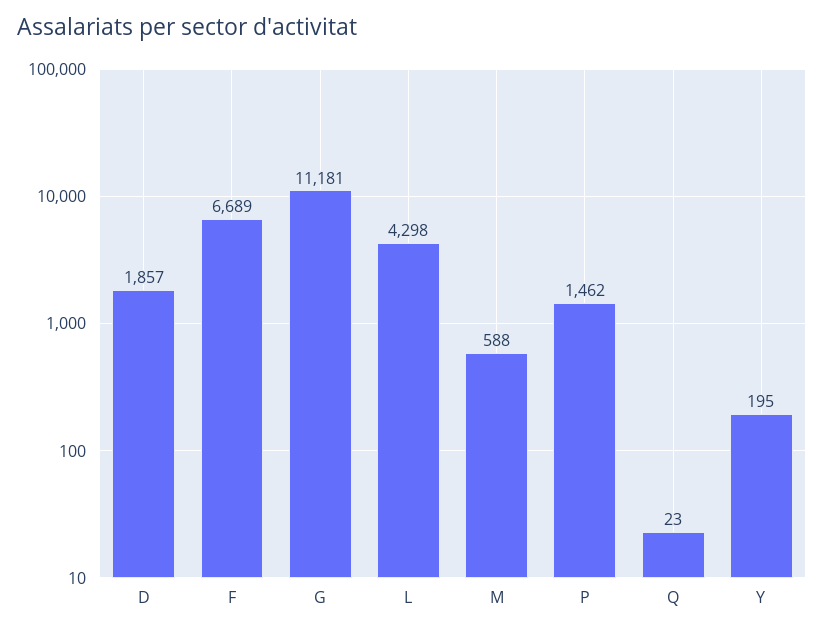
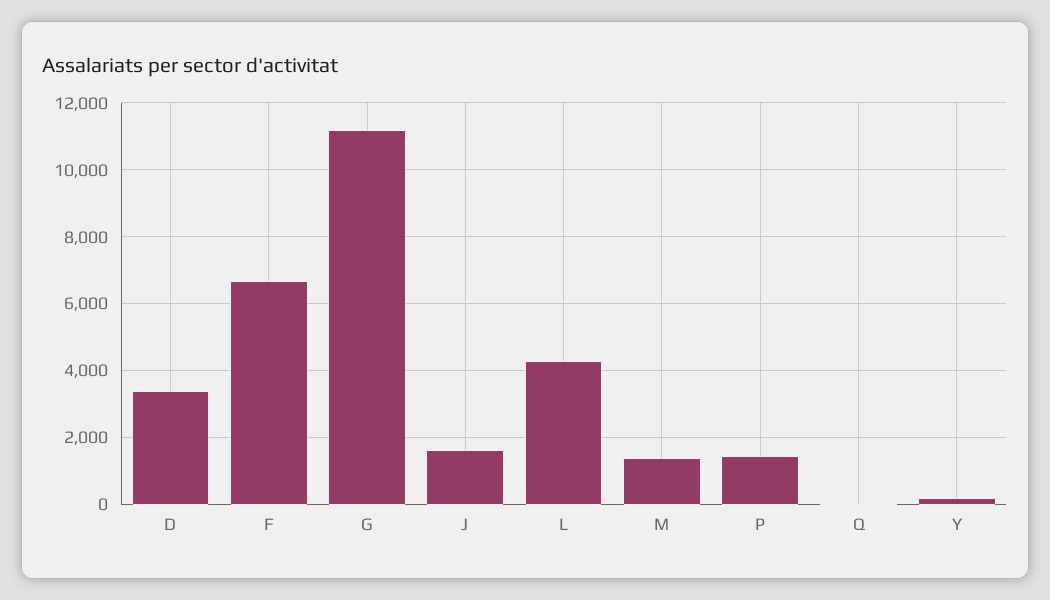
  {
-   "D": 1857,
+   "D": 3400,
    "F": 6689,
    "G": 11181,
    "L": 4298,
-   "M": 588,
+   "M": 1400,
    "P": 1462,
    "Q": 23,
-   "Y": 195
+   "Y": 195,
+   "J": 1600
  }

